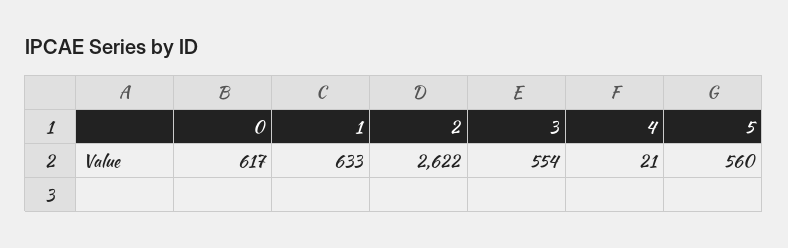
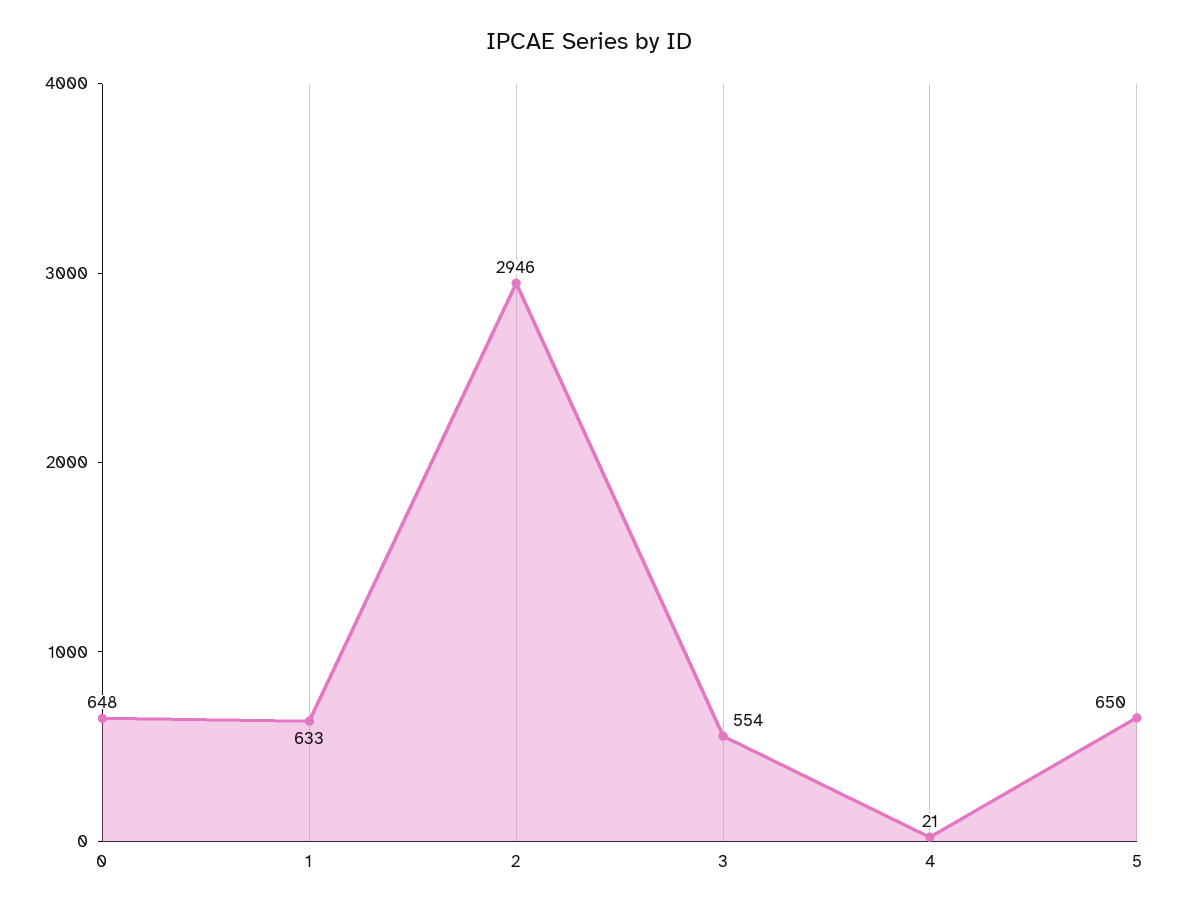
  {
-   "0": 617,
+   "0": 648,
    "1": 633,
-   "2": 2622,
+   "2": 2946,
    "3": 554,
    "4": 21,
-   "5": 560
+   "5": 650
  }

